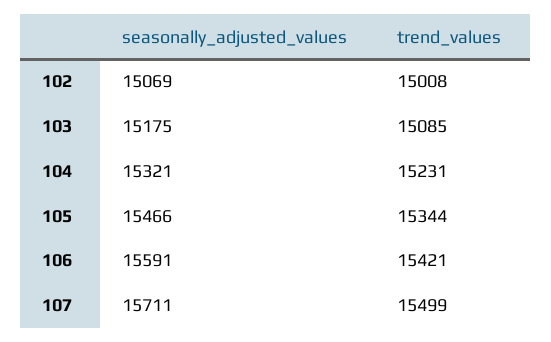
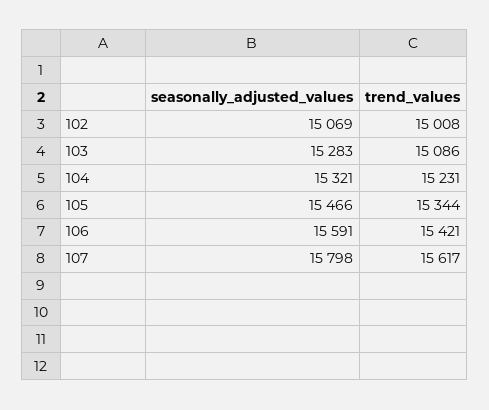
  {
    "seasonally_adjusted_values": {
      "102": 15069,
-     "103": 15175,
+     "103": 15283,
      "104": 15321,
      "105": 15466,
      "106": 15591,
-     "107": 15711
+     "107": 15798
    },
    "trend_values": {
      "102": 15008,
-     "103": 15085,
+     "103": 15086,
      "104": 15231,
      "105": 15344,
      "106": 15421,
-     "107": 15499
+     "107": 15617
    }
  }

